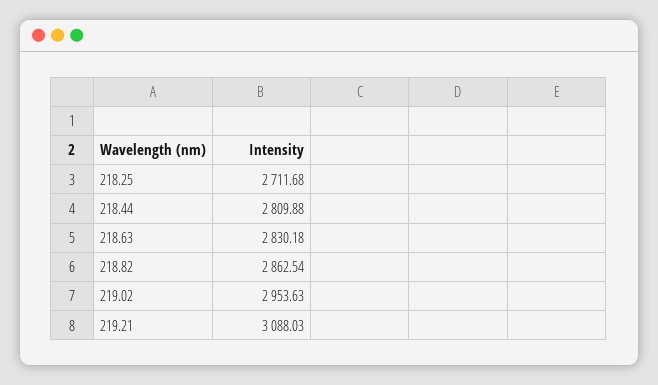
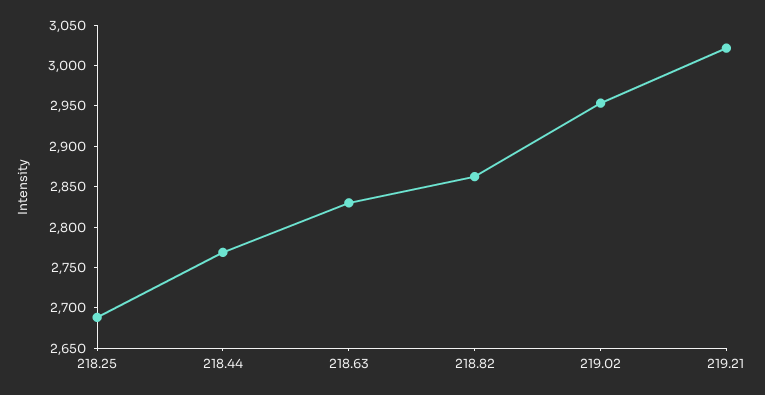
  {
-   "218.25": 2711.68,
+   "218.25": 2690,
-   "218.44": 2809.88,
+   "218.44": 2770,
    "218.63": 2830.18,
    "218.82": 2862.54,
    "219.02": 2953.63,
-   "219.21": 3088.03
+   "219.21": 3020
  }

